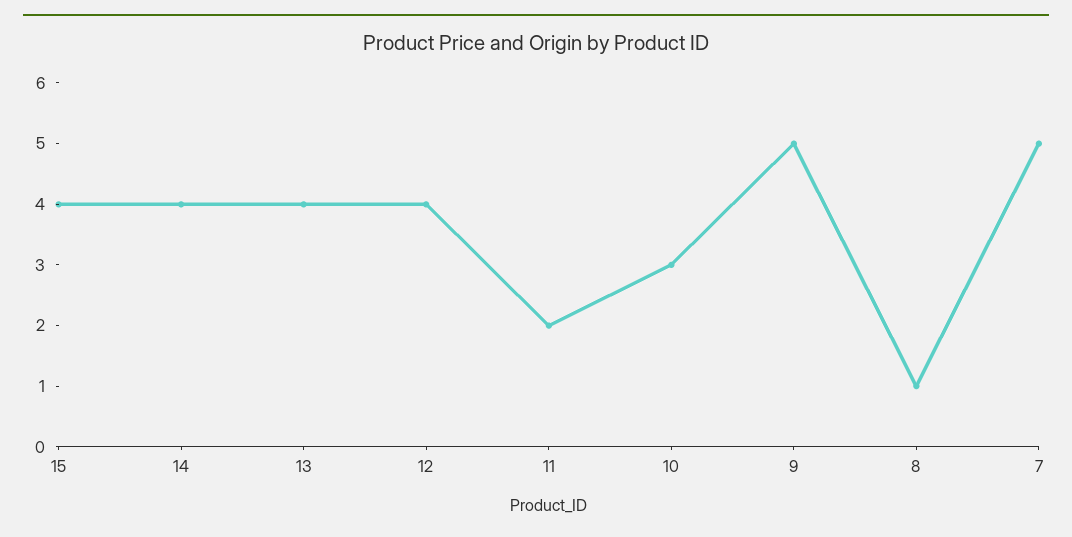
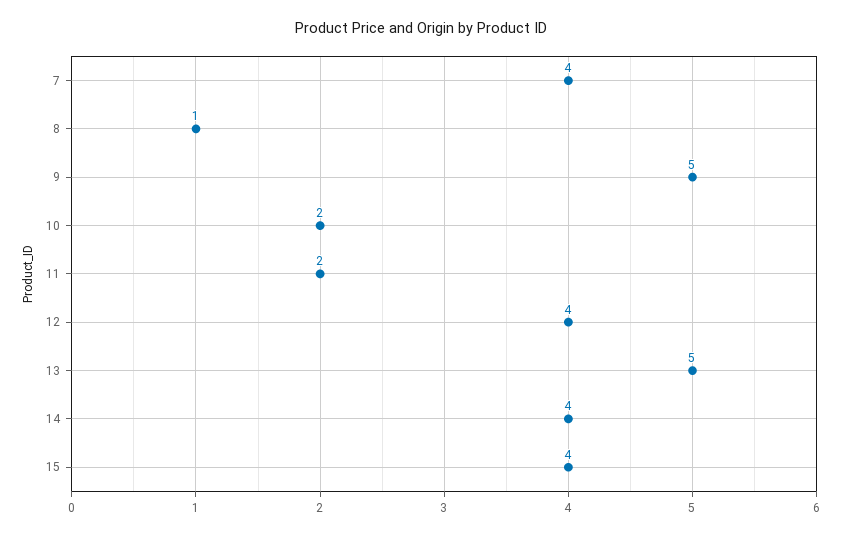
  {
    "15": 4,
    "14": 4,
-   "13": 4,
+   "13": 5,
    "12": 4,
    "11": 2,
-   "10": 3,
+   "10": 2,
    "9": 5,
    "8": 1,
-   "7": 5
+   "7": 4
  }

